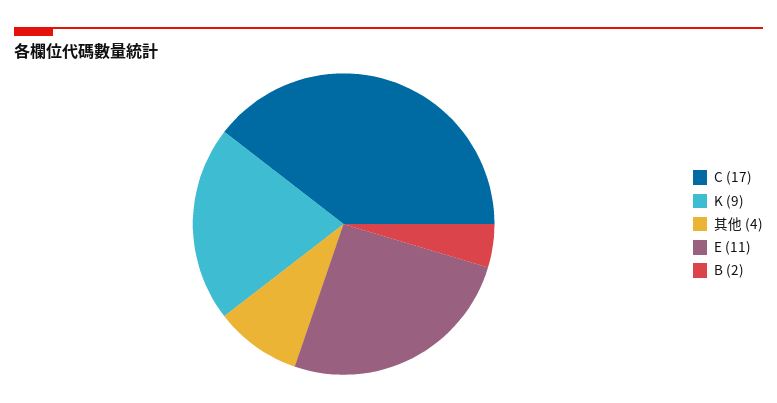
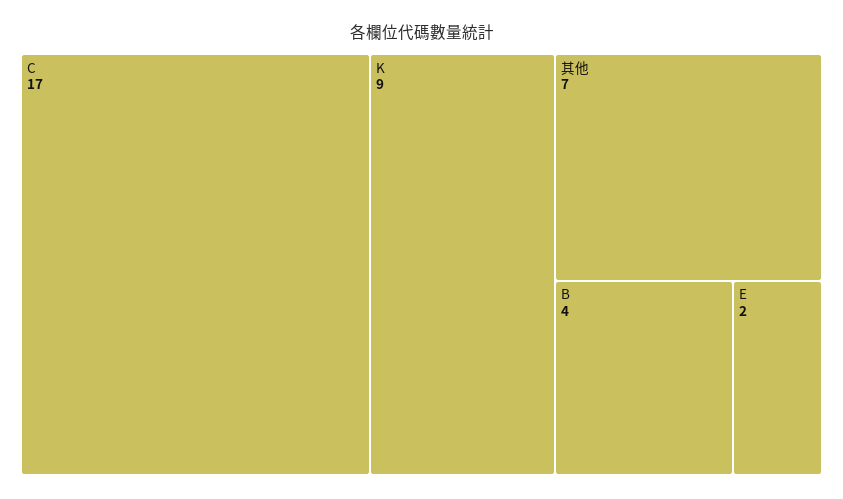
  {
    "C": 17,
    "K": 9,
-   "其他": 4,
+   "其他": 7,
-   "E": 11,
+   "E": 2,
-   "B": 2
+   "B": 4
  }

